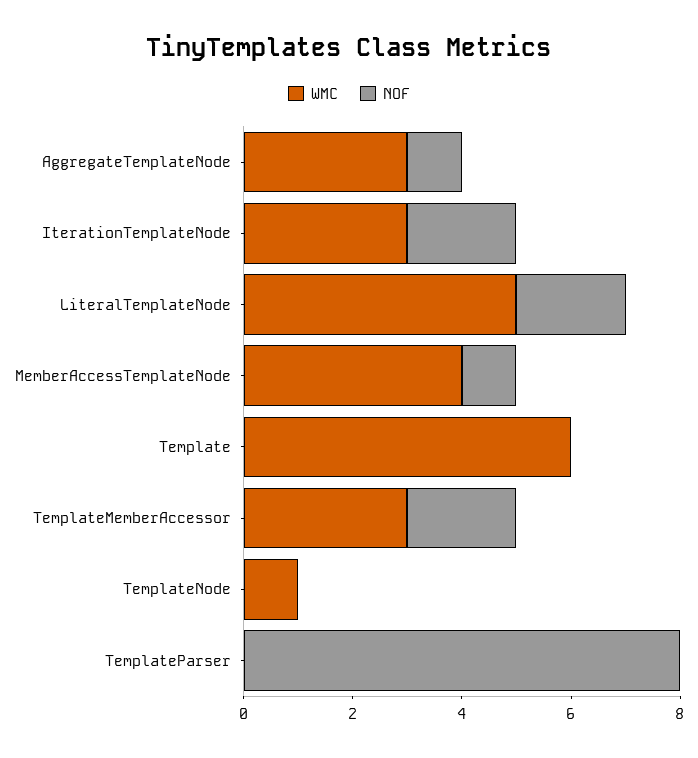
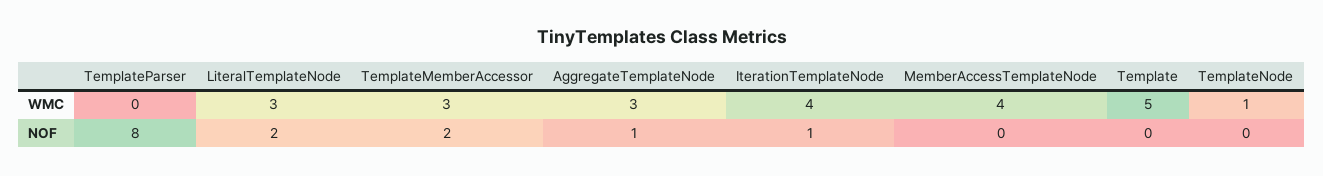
  {
    "WMC": {
      "AggregateTemplateNode": 3,
-     "IterationTemplateNode": 3,
+     "IterationTemplateNode": 4,
-     "LiteralTemplateNode": 5,
+     "LiteralTemplateNode": 3,
      "MemberAccessTemplateNode": 4,
-     "Template": 6,
+     "Template": 5,
      "TemplateMemberAccessor": 3,
      "TemplateNode": 1,
      "TemplateParser": 0
    },
    "NOF": {
      "AggregateTemplateNode": 1,
-     "IterationTemplateNode": 2,
+     "IterationTemplateNode": 1,
      "LiteralTemplateNode": 2,
-     "MemberAccessTemplateNode": 1,
+     "MemberAccessTemplateNode": 0,
      "Template": 0,
      "TemplateMemberAccessor": 2,
      "TemplateNode": 0,
      "TemplateParser": 8
    }
  }

